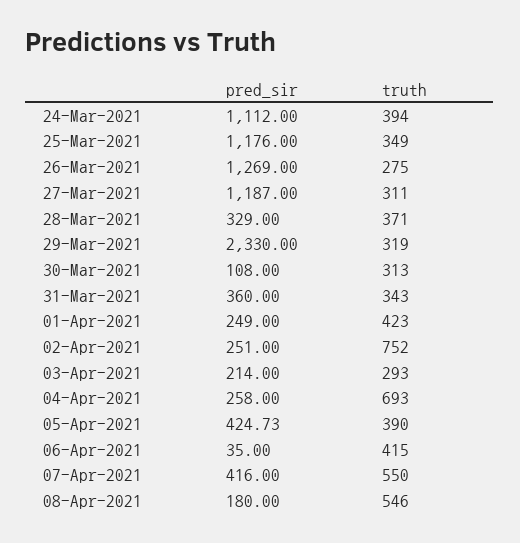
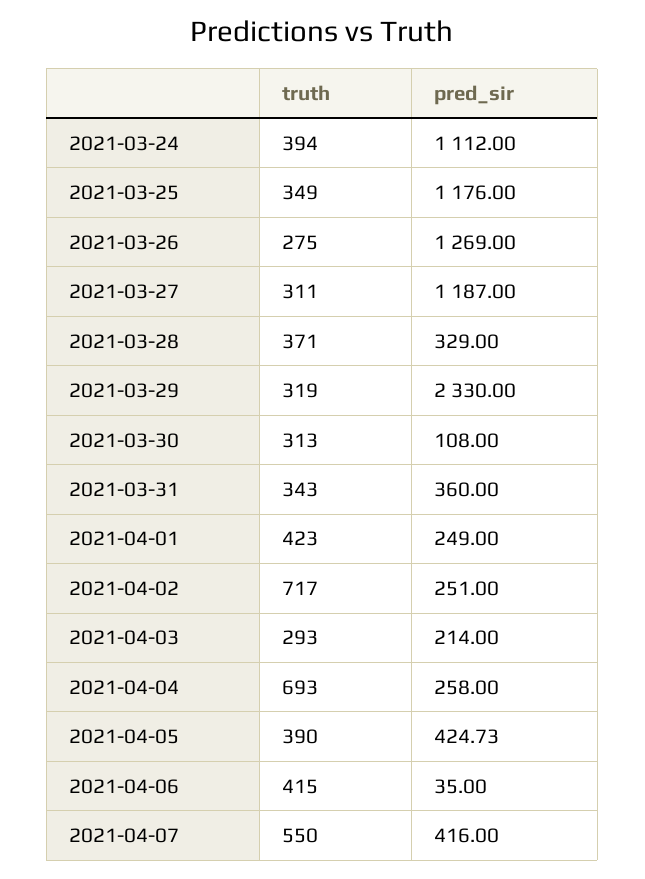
  {
    "pred_sir": {
      "24-Mar-2021": 1112,
      "25-Mar-2021": 1176,
      "26-Mar-2021": 1269,
      "27-Mar-2021": 1187,
      "28-Mar-2021": 329,
      "29-Mar-2021": 2330,
      "30-Mar-2021": 108,
      "31-Mar-2021": 360,
      "01-Apr-2021": 249,
      "02-Apr-2021": 251,
      "03-Apr-2021": 214,
      "04-Apr-2021": 258,
      "05-Apr-2021": 424.73,
      "06-Apr-2021": 35,
-     "07-Apr-2021": 416,
+     "07-Apr-2021": 416
-     "08-Apr-2021": 180
    },
    "truth": {
      "24-Mar-2021": 394,
      "25-Mar-2021": 349,
      "26-Mar-2021": 275,
      "27-Mar-2021": 311,
      "28-Mar-2021": 371,
      "29-Mar-2021": 319,
      "30-Mar-2021": 313,
      "31-Mar-2021": 343,
      "01-Apr-2021": 423,
-     "02-Apr-2021": 752,
+     "02-Apr-2021": 717,
      "03-Apr-2021": 293,
      "04-Apr-2021": 693,
      "05-Apr-2021": 390,
      "06-Apr-2021": 415,
-     "07-Apr-2021": 550,
+     "07-Apr-2021": 550
-     "08-Apr-2021": 546
    }
  }

